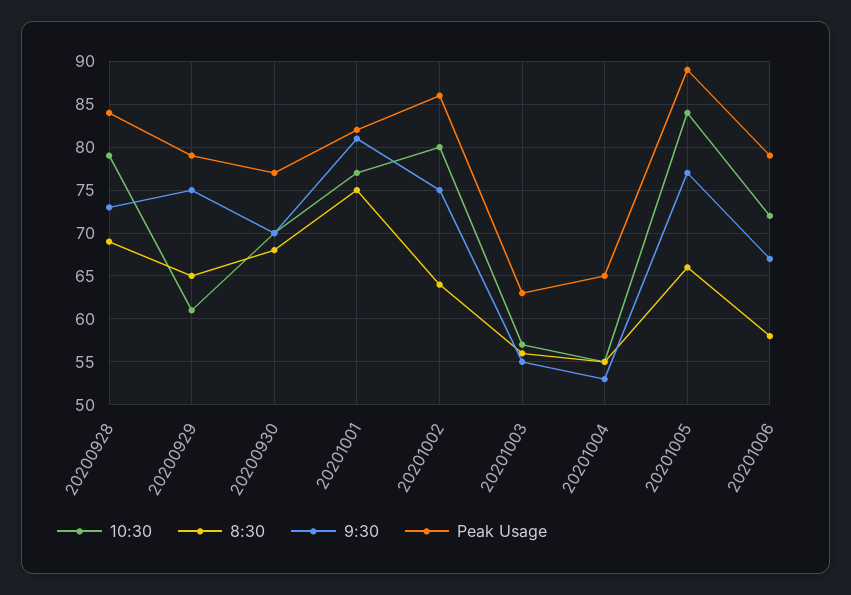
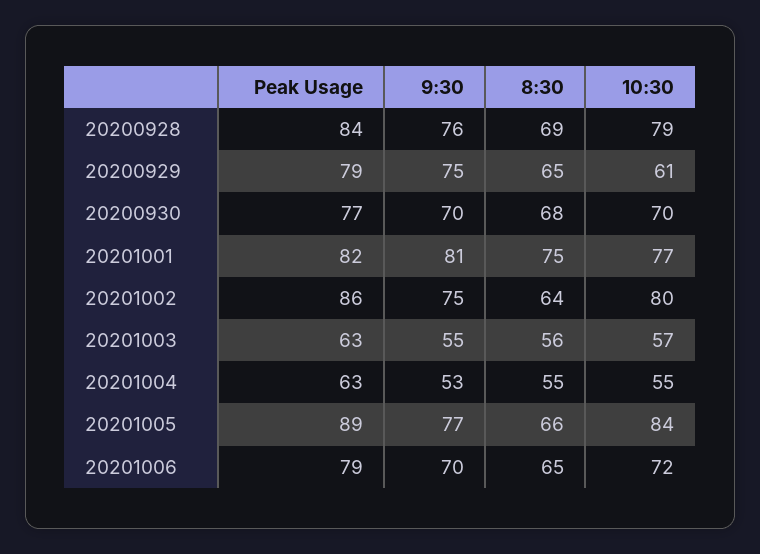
  {
    "10:30": {
      "20200928": 79,
      "20200929": 61,
      "20200930": 70,
      "20201001": 77,
      "20201002": 80,
      "20201003": 57,
      "20201004": 55,
      "20201005": 84,
      "20201006": 72
    },
    "8:30": {
      "20200928": 69,
      "20200929": 65,
      "20200930": 68,
      "20201001": 75,
      "20201002": 64,
      "20201003": 56,
      "20201004": 55,
      "20201005": 66,
-     "20201006": 58
+     "20201006": 65
    },
    "9:30": {
-     "20200928": 73,
+     "20200928": 76,
      "20200929": 75,
      "20200930": 70,
      "20201001": 81,
      "20201002": 75,
      "20201003": 55,
      "20201004": 53,
      "20201005": 77,
-     "20201006": 67
+     "20201006": 70
    },
    "Peak Usage": {
      "20200928": 84,
      "20200929": 79,
      "20200930": 77,
      "20201001": 82,
      "20201002": 86,
      "20201003": 63,
-     "20201004": 65,
+     "20201004": 63,
      "20201005": 89,
      "20201006": 79
    }
  }

